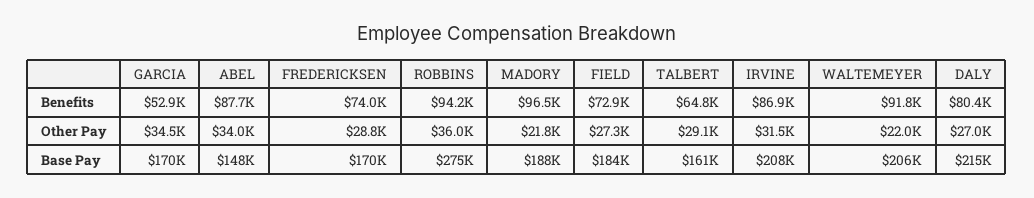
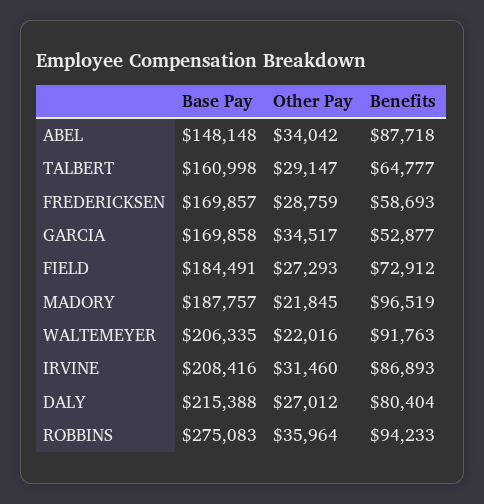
  {
    "GARCIA": {
      "Benefits": 52877,
      "Other Pay": 34517,
      "Base Pay": 169858
    },
    "ABEL": {
      "Benefits": 87718,
      "Other Pay": 34042,
      "Base Pay": 148148
    },
    "FREDERICKSEN": {
-     "Benefits": 74000,
+     "Benefits": 58693,
      "Other Pay": 28759,
      "Base Pay": 169857
    },
    "ROBBINS": {
      "Benefits": 94233,
      "Other Pay": 35964,
      "Base Pay": 275083
    },
    "MADORY": {
      "Benefits": 96519,
      "Other Pay": 21845,
      "Base Pay": 187757
    },
    "FIELD": {
      "Benefits": 72912,
      "Other Pay": 27293,
      "Base Pay": 184491
    },
    "TALBERT": {
      "Benefits": 64777,
      "Other Pay": 29147,
      "Base Pay": 160998
    },
    "IRVINE": {
      "Benefits": 86893,
      "Other Pay": 31460,
      "Base Pay": 208416
    },
    "WALTEMEYER": {
      "Benefits": 91763,
      "Other Pay": 22016,
      "Base Pay": 206335
    },
    "DALY": {
      "Benefits": 80404,
      "Other Pay": 27012,
      "Base Pay": 215388
    }
  }

